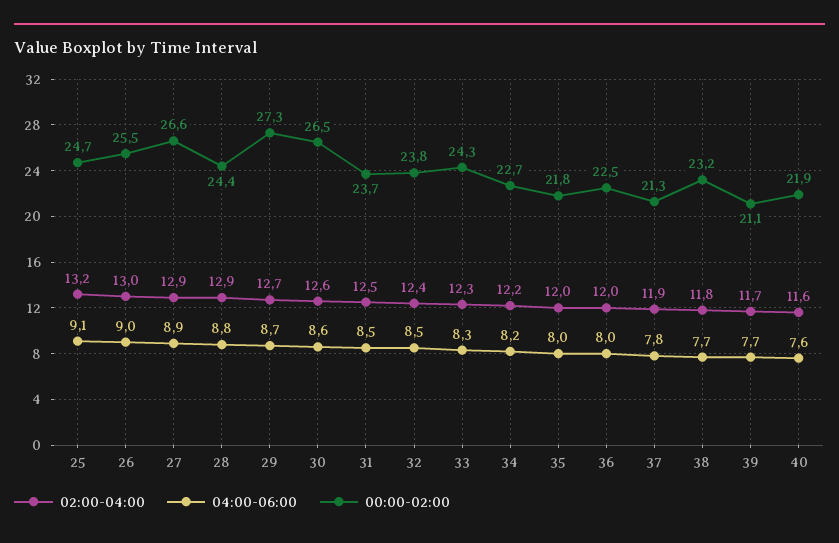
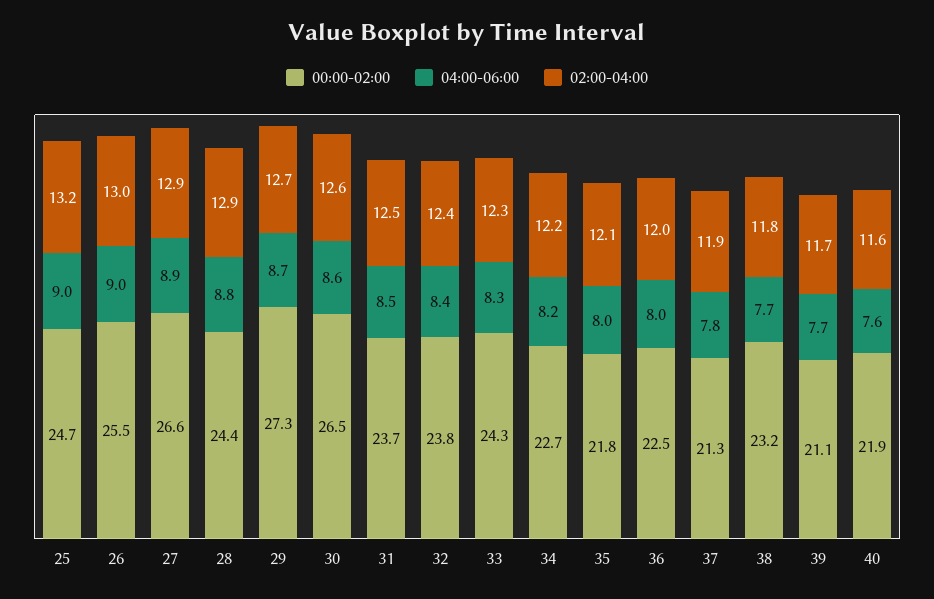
  {
    "02:00-04:00": {
      "25": 13.2,
      "26": 13,
      "27": 12.9,
      "28": 12.9,
      "29": 12.7,
      "30": 12.6,
      "31": 12.5,
      "32": 12.4,
      "33": 12.3,
      "34": 12.2,
-     "35": 12,
+     "35": 12.1,
      "36": 12,
      "37": 11.9,
      "38": 11.8,
      "39": 11.7,
      "40": 11.6
    },
    "04:00-06:00": {
-     "25": 9.1,
+     "25": 9,
      "26": 9,
      "27": 8.9,
      "28": 8.8,
      "29": 8.7,
      "30": 8.6,
      "31": 8.5,
-     "32": 8.5,
+     "32": 8.4,
      "33": 8.3,
      "34": 8.2,
      "35": 8,
      "36": 8,
      "37": 7.8,
      "38": 7.7,
      "39": 7.7,
      "40": 7.6
    },
    "00:00-02:00": {
      "25": 24.7,
      "26": 25.5,
      "27": 26.6,
      "28": 24.4,
      "29": 27.3,
      "30": 26.5,
      "31": 23.7,
      "32": 23.8,
      "33": 24.3,
      "34": 22.7,
      "35": 21.8,
      "36": 22.5,
      "37": 21.3,
      "38": 23.2,
      "39": 21.1,
      "40": 21.9
    }
  }

